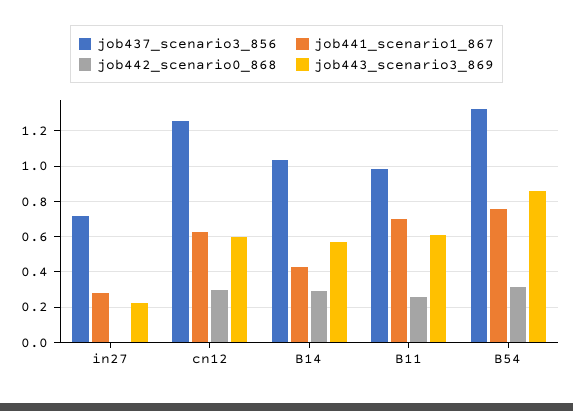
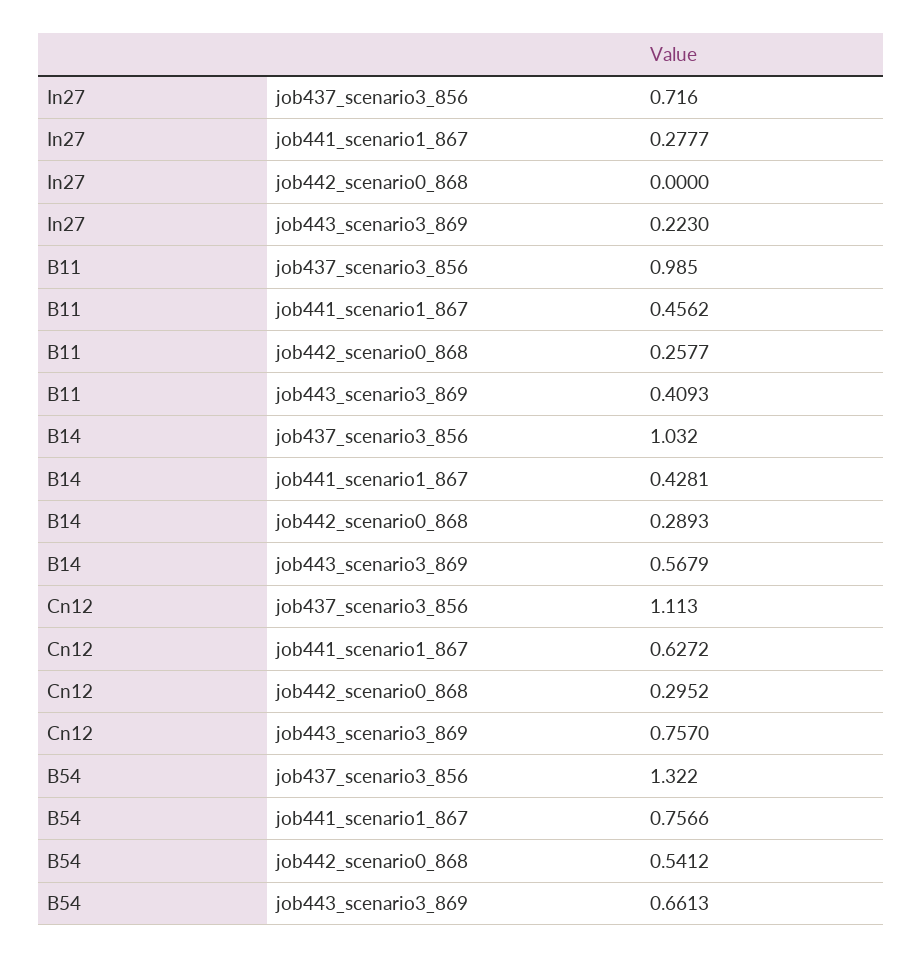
  {
    "job437_scenario3_856": {
      "in27": 0.716,
-     "cn12": 1.25,
+     "cn12": 1.113,
      "B14": 1.032,
      "B11": 0.985,
      "B54": 1.322
    },
    "job441_scenario1_867": {
      "in27": 0.2777,
      "cn12": 0.6272,
      "B14": 0.4281,
-     "B11": 0.7,
+     "B11": 0.4562,
      "B54": 0.7566
    },
    "job442_scenario0_868": {
      "in27": 0,
      "cn12": 0.2952,
      "B14": 0.2893,
      "B11": 0.2577,
-     "B54": 0.3
+     "B54": 0.5412
    },
    "job443_scenario3_869": {
      "in27": 0.223,
-     "cn12": 0.6,
+     "cn12": 0.757,
      "B14": 0.5679,
-     "B11": 0.6,
+     "B11": 0.4093,
-     "B54": 0.85
+     "B54": 0.6613
    }
  }

